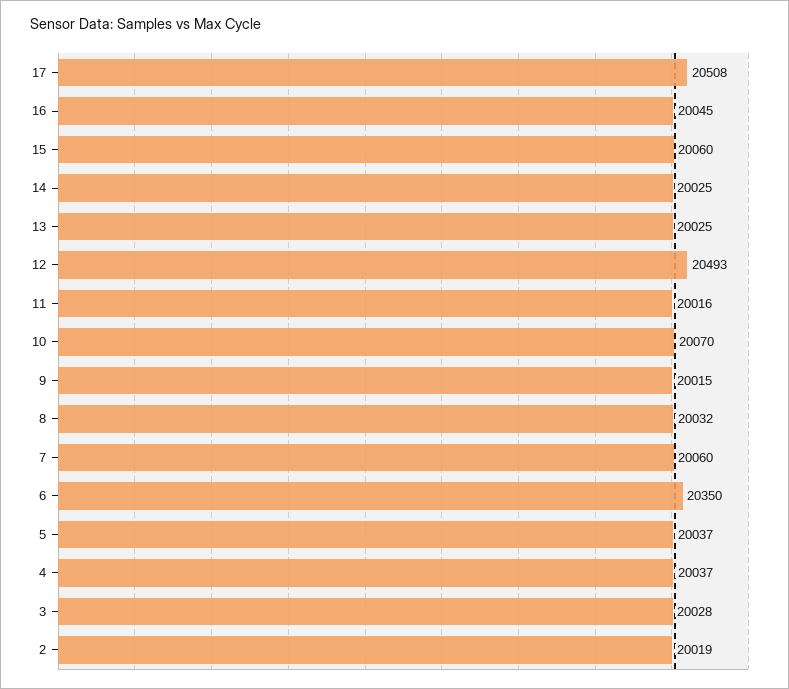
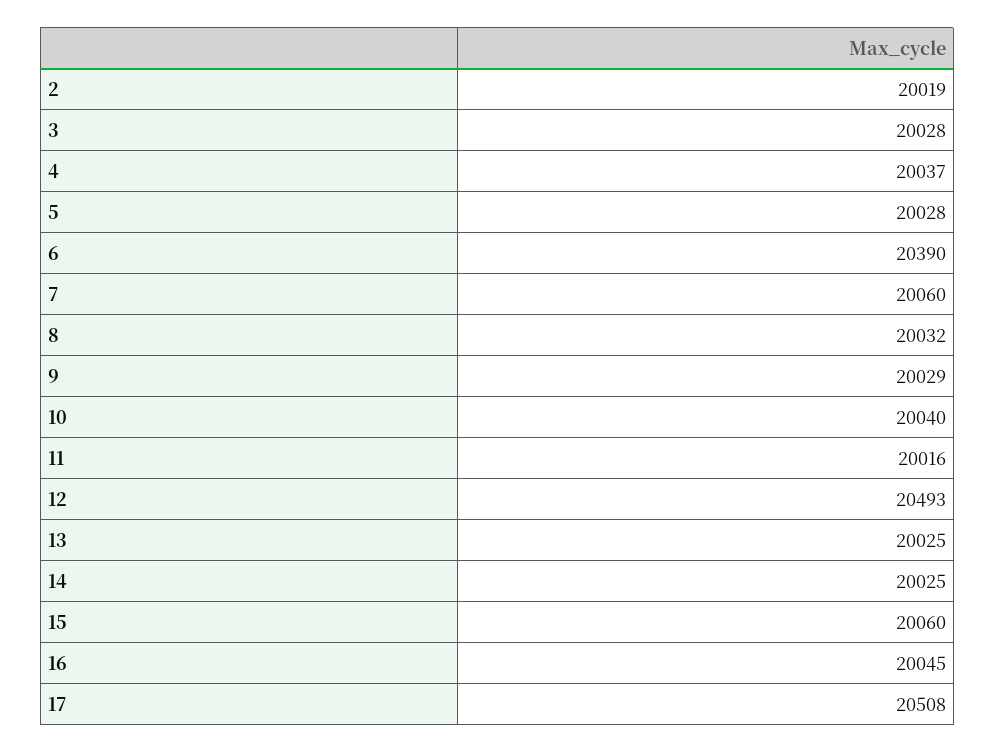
  {
    "17": 20508,
    "16": 20045,
    "15": 20060,
    "14": 20025,
    "13": 20025,
    "12": 20493,
    "11": 20016,
-   "10": 20070,
+   "10": 20040,
-   "9": 20015,
+   "9": 20029,
    "8": 20032,
    "7": 20060,
-   "6": 20350,
+   "6": 20390,
-   "5": 20037,
+   "5": 20028,
    "4": 20037,
    "3": 20028,
    "2": 20019
  }

